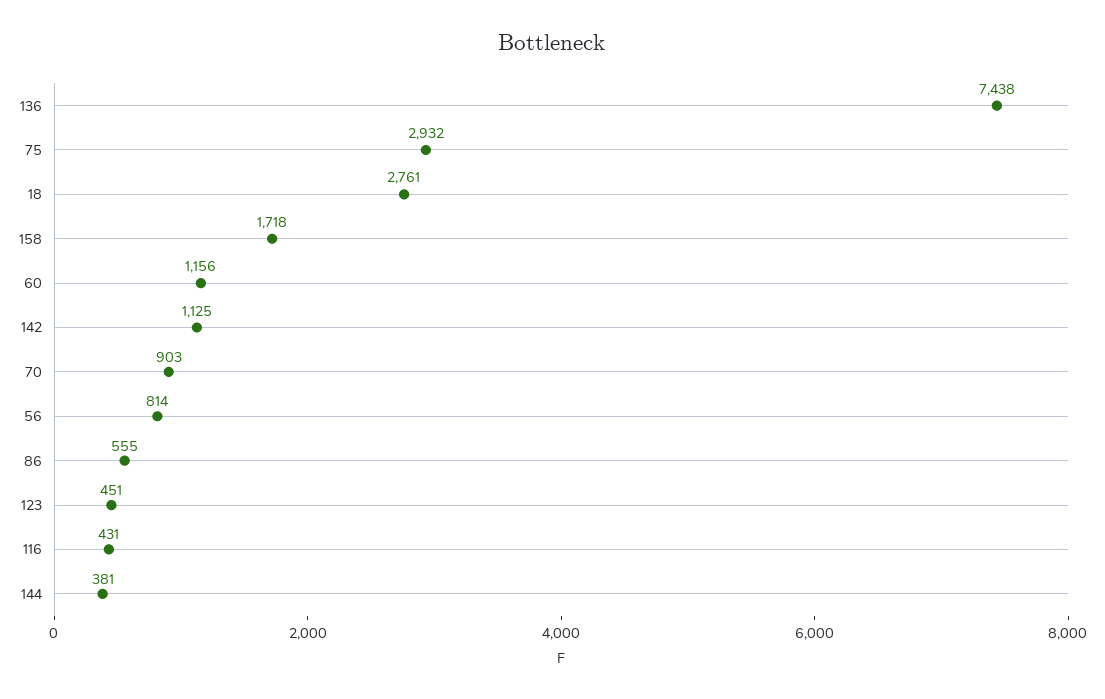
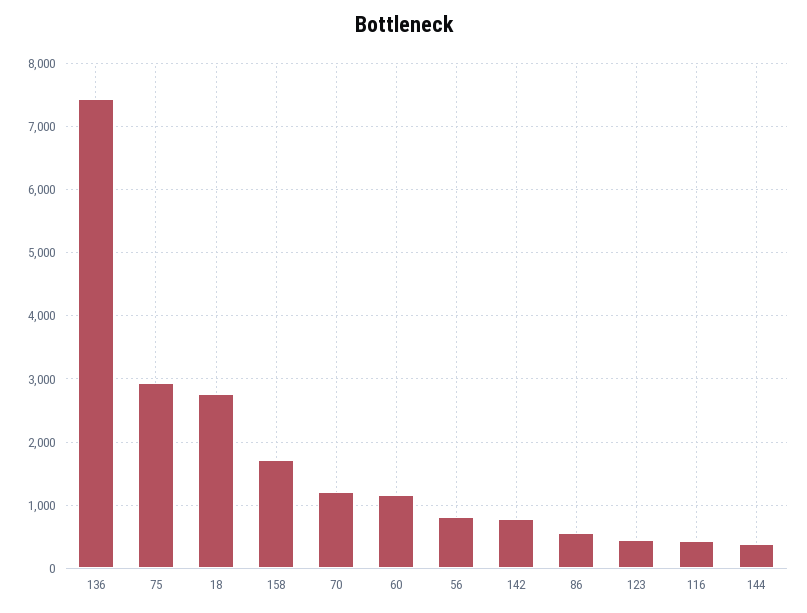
  {
    "136": 7438,
    "75": 2932,
    "18": 2761,
    "158": 1718,
    "60": 1156,
-   "142": 1125,
+   "142": 800,
-   "70": 903,
+   "70": 1200,
    "56": 814,
    "86": 555,
    "123": 451,
    "116": 431,
    "144": 381
  }

